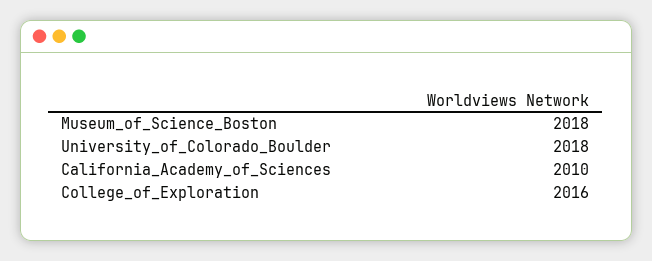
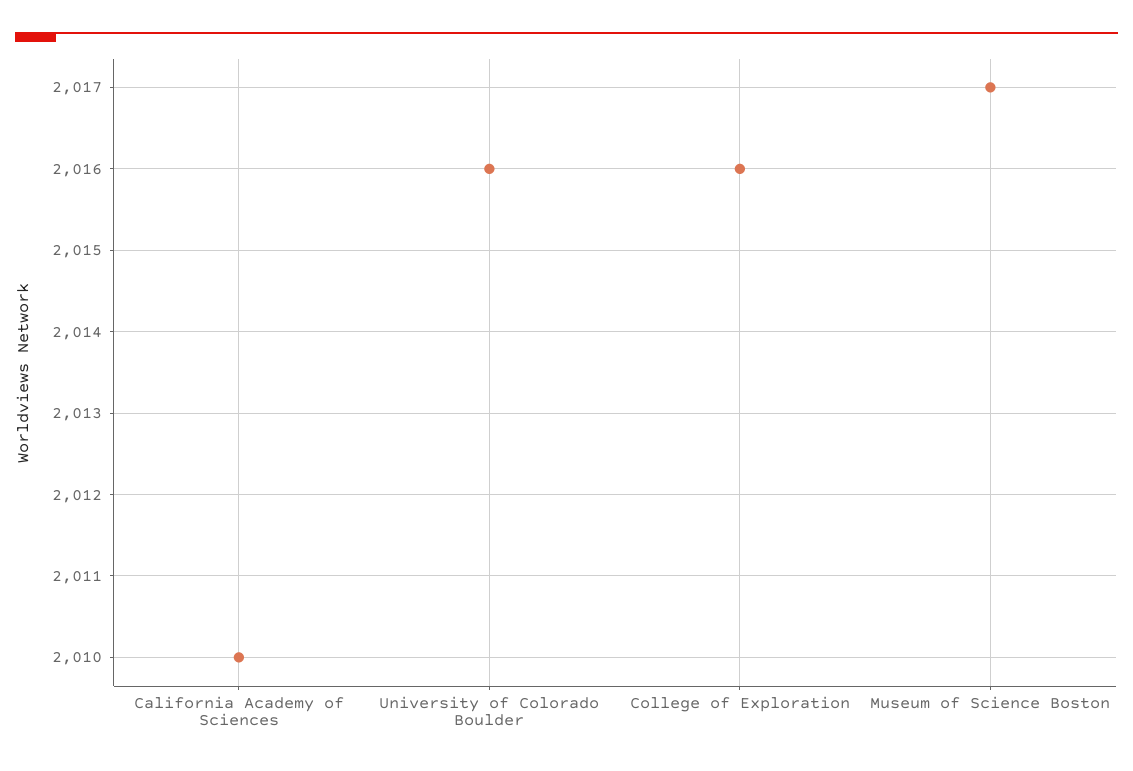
  {
-   "Museum_of_Science_Boston": 2018,
+   "Museum_of_Science_Boston": 2017,
-   "University_of_Colorado_Boulder": 2018,
+   "University_of_Colorado_Boulder": 2016,
    "California_Academy_of_Sciences": 2010,
    "College_of_Exploration": 2016
  }

